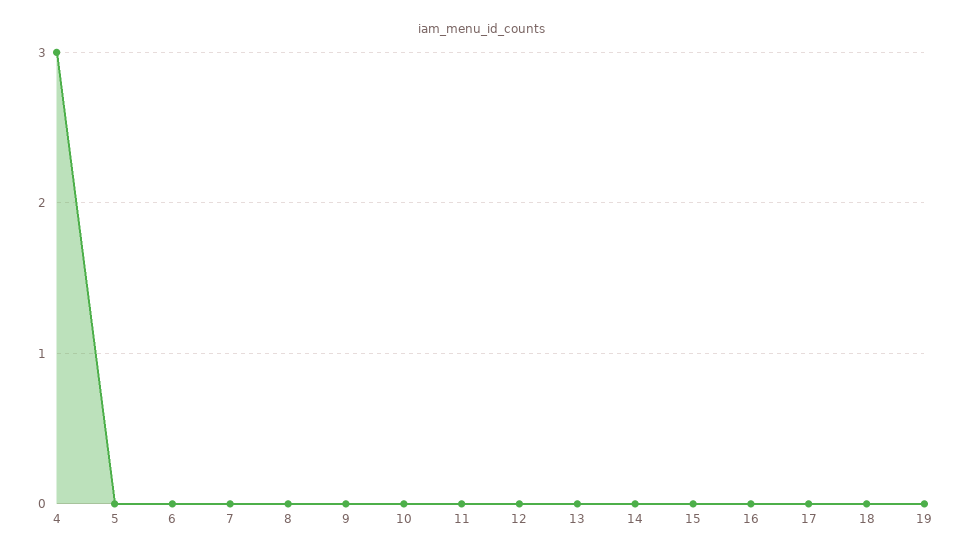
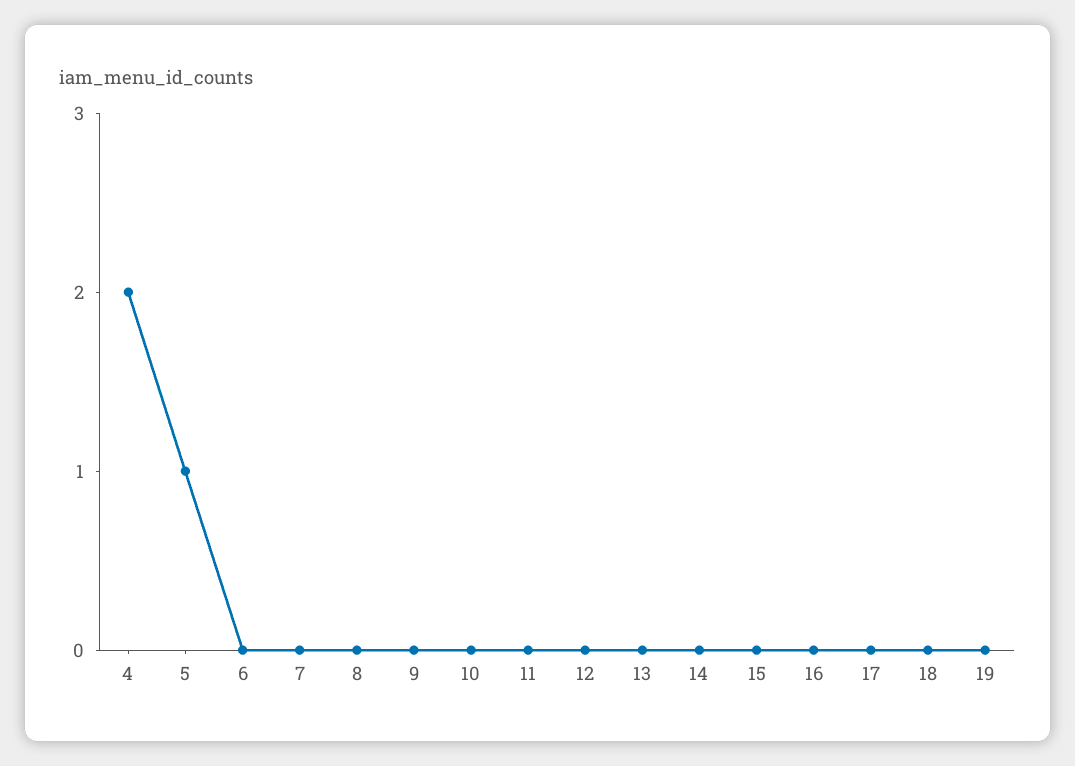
  {
-   "4": 3,
+   "4": 2,
-   "5": 0,
+   "5": 1,
    "6": 0,
    "7": 0,
    "8": 0,
    "9": 0,
    "10": 0,
    "11": 0,
    "12": 0,
    "13": 0,
    "14": 0,
    "15": 0,
    "16": 0,
    "17": 0,
    "18": 0,
    "19": 0
  }

